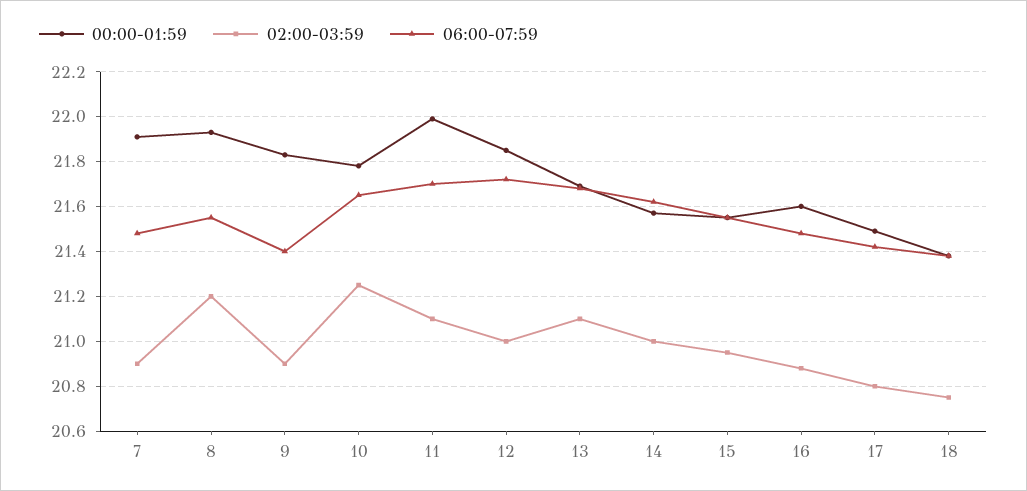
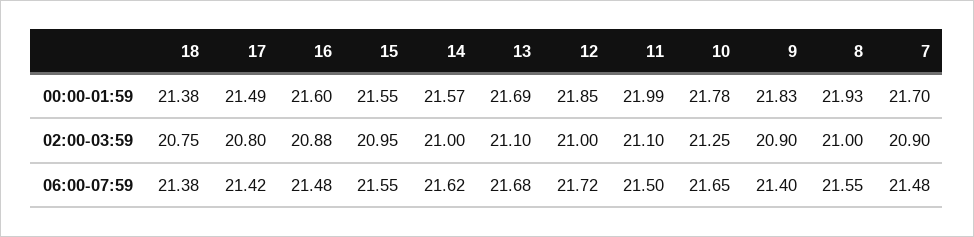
  {
    "00:00-01:59": {
-     "7": 21.9,
+     "7": 21.7,
      "8": 21.93,
      "9": 21.83,
      "10": 21.78,
      "11": 21.99,
      "12": 21.85,
      "13": 21.69,
      "14": 21.57,
      "15": 21.55,
      "16": 21.6,
      "17": 21.49,
      "18": 21.38
    },
    "02:00-03:59": {
      "7": 20.9,
-     "8": 21.2,
+     "8": 21,
      "9": 20.9,
      "10": 21.25,
      "11": 21.1,
      "12": 21,
      "13": 21.1,
      "14": 21,
      "15": 20.95,
      "16": 20.88,
      "17": 20.8,
      "18": 20.75
    },
    "06:00-07:59": {
      "7": 21.48,
      "8": 21.55,
      "9": 21.4,
      "10": 21.65,
-     "11": 21.7,
+     "11": 21.5,
      "12": 21.72,
      "13": 21.68,
      "14": 21.62,
      "15": 21.55,
      "16": 21.48,
      "17": 21.42,
      "18": 21.38
    }
  }

